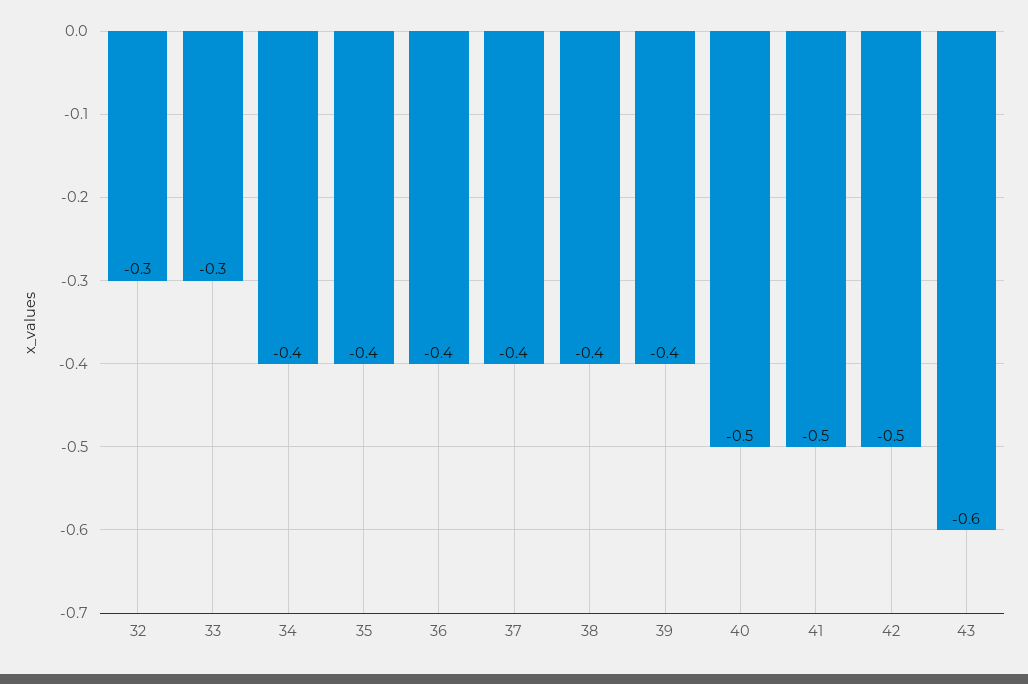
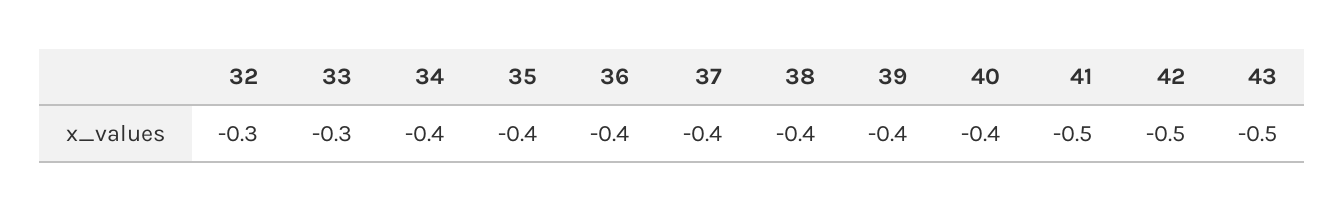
  {
    "32": -0.3,
    "33": -0.3,
    "34": -0.4,
    "35": -0.4,
    "36": -0.4,
    "37": -0.4,
    "38": -0.4,
    "39": -0.4,
-   "40": -0.5,
+   "40": -0.4,
    "41": -0.5,
    "42": -0.5,
-   "43": -0.6
+   "43": -0.5
  }

